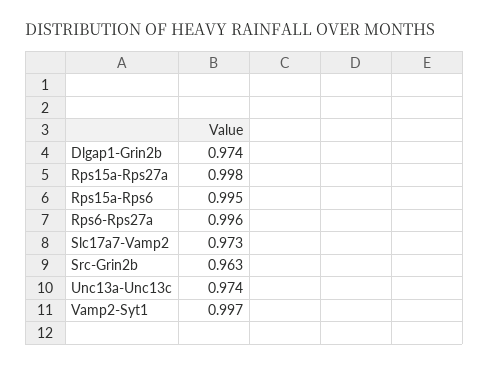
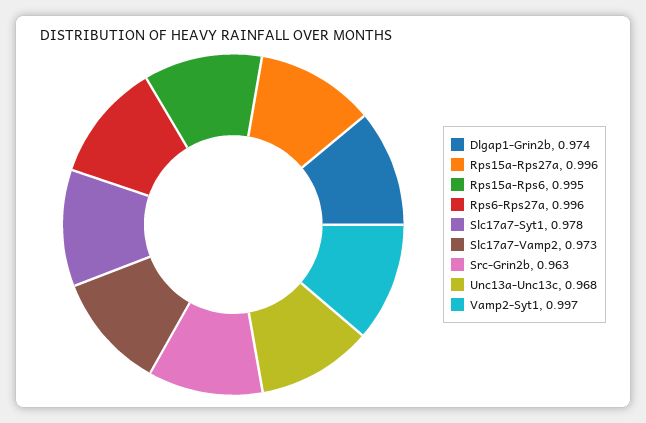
  {
    "Dlgap1-Grin2b": 0.974,
-   "Rps15a-Rps27a": 0.998,
+   "Rps15a-Rps27a": 0.996,
    "Rps15a-Rps6": 0.995,
    "Rps6-Rps27a": 0.996,
    "Slc17a7-Vamp2": 0.973,
    "Src-Grin2b": 0.963,
-   "Unc13a-Unc13c": 0.974,
+   "Unc13a-Unc13c": 0.968,
-   "Vamp2-Syt1": 0.997
+   "Vamp2-Syt1": 0.997,
+   "Slc17a7-Syt1": 0.978
  }

